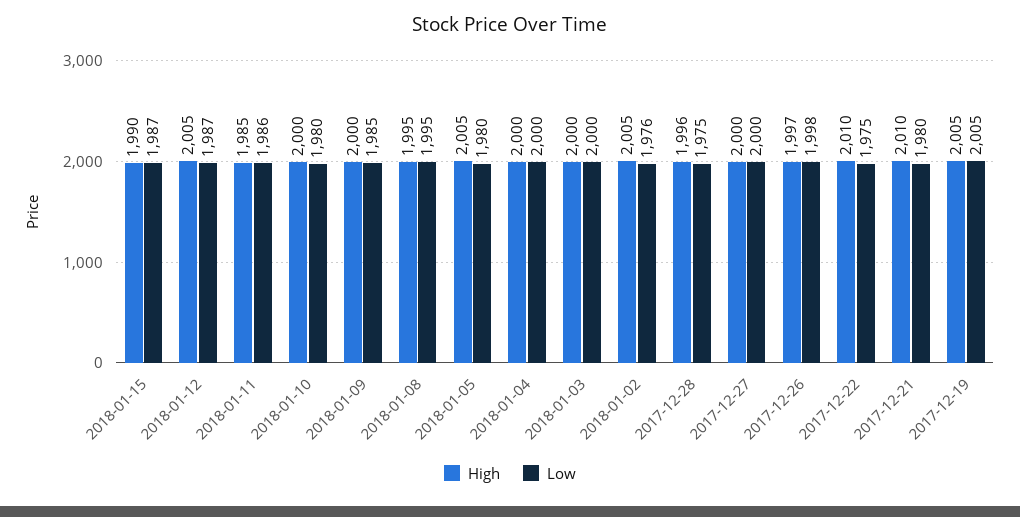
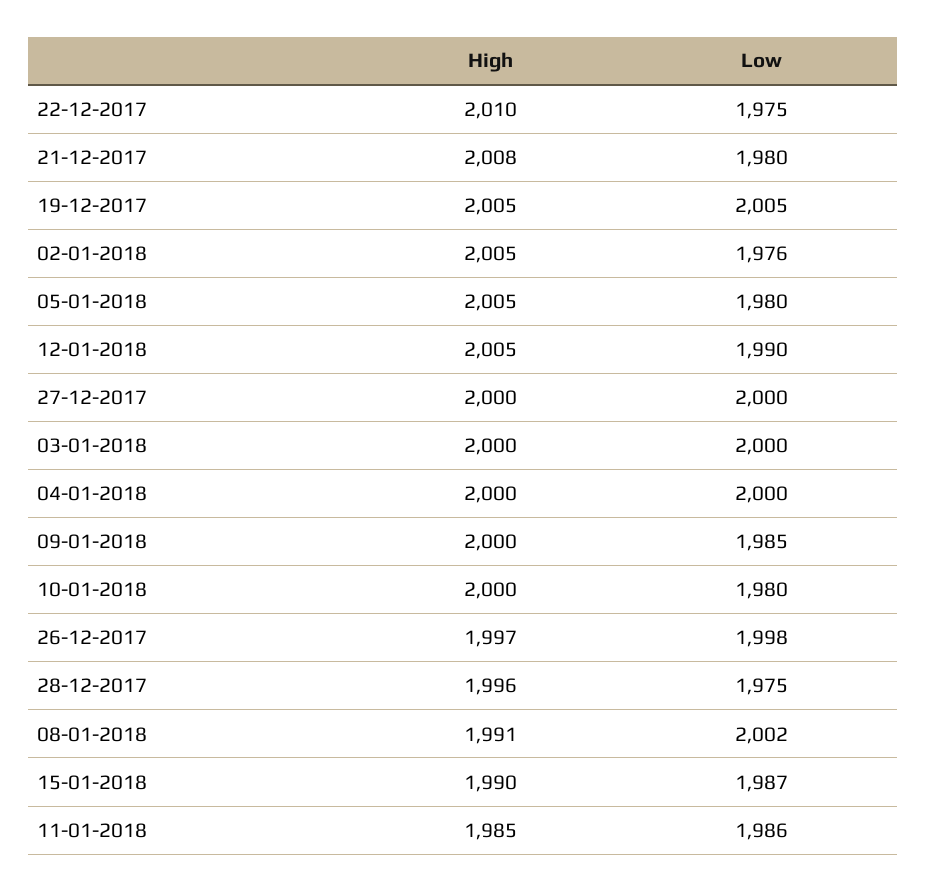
  {
    "High": {
      "2018-01-15": 1990,
      "2018-01-12": 2005,
      "2018-01-11": 1985,
      "2018-01-10": 2000,
      "2018-01-09": 2000,
-     "2018-01-08": 1995,
+     "2018-01-08": 1991,
      "2018-01-05": 2005,
      "2018-01-04": 2000,
      "2018-01-03": 2000,
      "2018-01-02": 2005,
      "2017-12-28": 1996,
      "2017-12-27": 2000,
      "2017-12-26": 1997,
      "2017-12-22": 2010,
-     "2017-12-21": 2010,
+     "2017-12-21": 2008,
      "2017-12-19": 2005
    },
    "Low": {
      "2018-01-15": 1987,
-     "2018-01-12": 1987,
+     "2018-01-12": 1990,
      "2018-01-11": 1986,
      "2018-01-10": 1980,
      "2018-01-09": 1985,
-     "2018-01-08": 1995,
+     "2018-01-08": 2002,
      "2018-01-05": 1980,
      "2018-01-04": 2000,
      "2018-01-03": 2000,
      "2018-01-02": 1976,
      "2017-12-28": 1975,
      "2017-12-27": 2000,
      "2017-12-26": 1998,
      "2017-12-22": 1975,
      "2017-12-21": 1980,
      "2017-12-19": 2005
    }
  }

